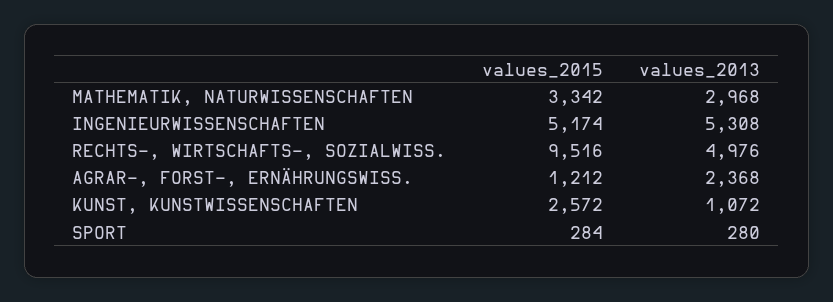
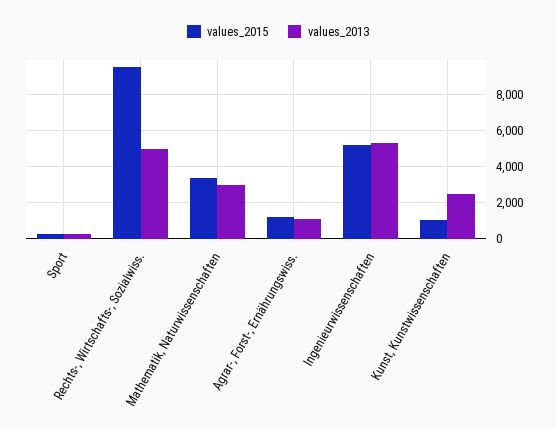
  {
    "values_2015": {
      "MATHEMATIK, NATURWISSENSCHAFTEN": 3342,
      "INGENIEURWISSENSCHAFTEN": 5174,
      "RECHTS-, WIRTSCHAFTS-, SOZIALWISS.": 9516,
      "AGRAR-, FORST-, ERNÄHRUNGSWISS.": 1212,
-     "KUNST, KUNSTWISSENSCHAFTEN": 2572,
+     "KUNST, KUNSTWISSENSCHAFTEN": 1000,
      "SPORT": 284
    },
    "values_2013": {
      "MATHEMATIK, NATURWISSENSCHAFTEN": 2968,
      "INGENIEURWISSENSCHAFTEN": 5308,
      "RECHTS-, WIRTSCHAFTS-, SOZIALWISS.": 4976,
-     "AGRAR-, FORST-, ERNÄHRUNGSWISS.": 2368,
+     "AGRAR-, FORST-, ERNÄHRUNGSWISS.": 1000,
-     "KUNST, KUNSTWISSENSCHAFTEN": 1072,
+     "KUNST, KUNSTWISSENSCHAFTEN": 2500,
      "SPORT": 280
    }
  }

